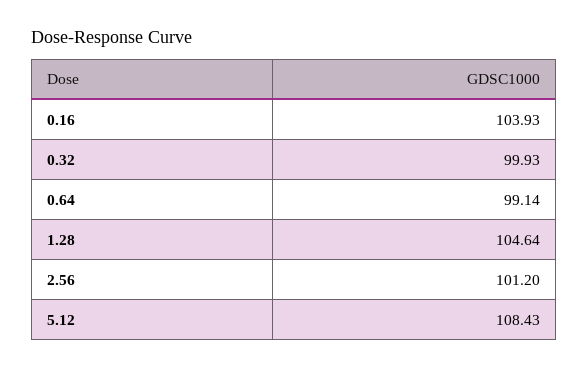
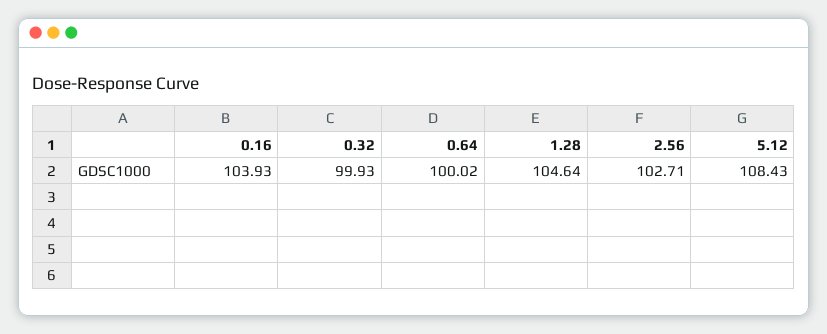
  {
    "0.16": 103.93,
    "0.32": 99.93,
-   "0.64": 99.14,
+   "0.64": 100.02,
    "1.28": 104.64,
-   "2.56": 101.2,
+   "2.56": 102.71,
    "5.12": 108.43
  }

